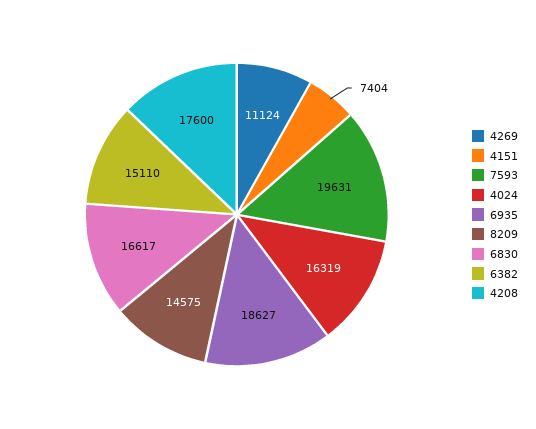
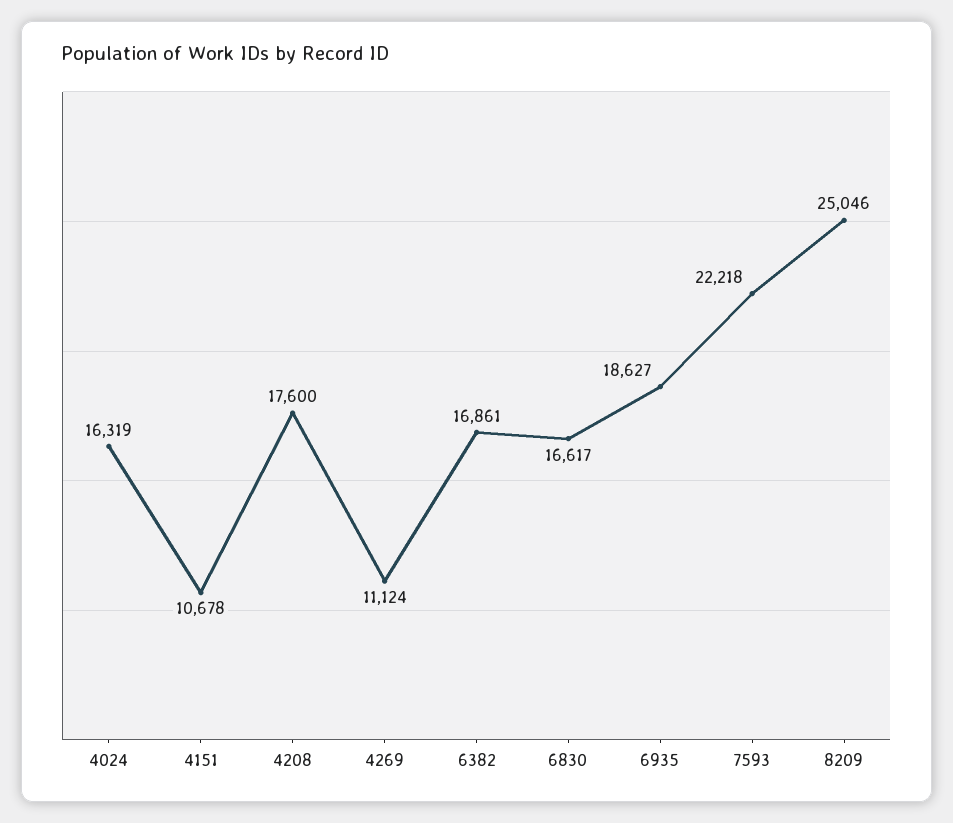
  {
    "4269": 11124,
-   "4151": 7404,
+   "4151": 10678,
-   "7593": 19631,
+   "7593": 22218,
    "4024": 16319,
    "6935": 18627,
-   "8209": 14575,
+   "8209": 25046,
    "6830": 16617,
-   "6382": 15110,
+   "6382": 16861,
    "4208": 17600
  }

